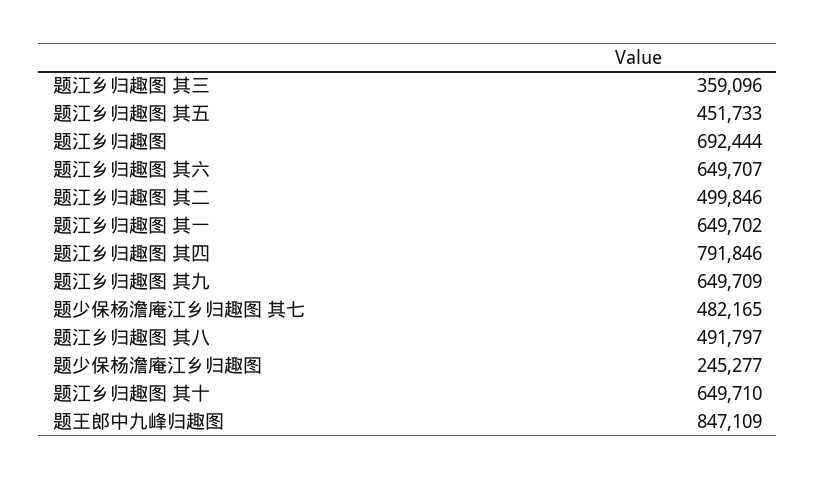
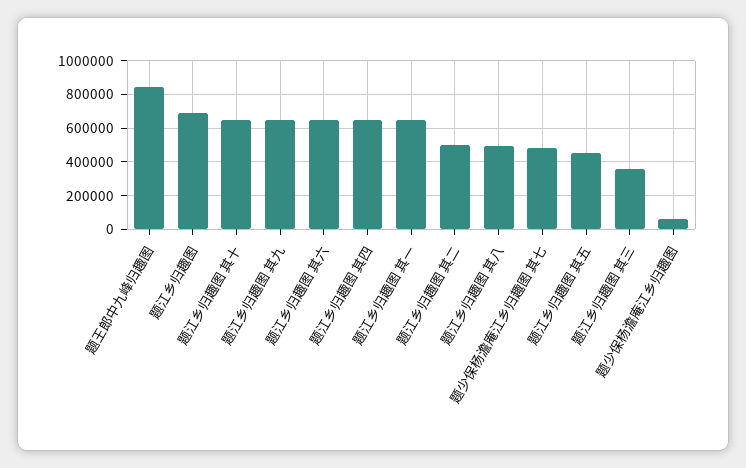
  {
    "题江乡归趣图 其三": 359096,
    "题江乡归趣图 其五": 451733,
    "题江乡归趣图": 692444,
    "题江乡归趣图 其六": 649707,
    "题江乡归趣图 其二": 499846,
    "题江乡归趣图 其一": 649702,
-   "题江乡归趣图 其四": 791846,
+   "题江乡归趣图 其四": 650000,
    "题江乡归趣图 其九": 649709,
    "题少保杨澹庵江乡归趣图 其七": 482165,
    "题江乡归趣图 其八": 491797,
-   "题少保杨澹庵江乡归趣图": 245277,
+   "题少保杨澹庵江乡归趣图": 50000,
    "题江乡归趣图 其十": 649710,
    "题王郎中九峰归趣图": 847109
  }

